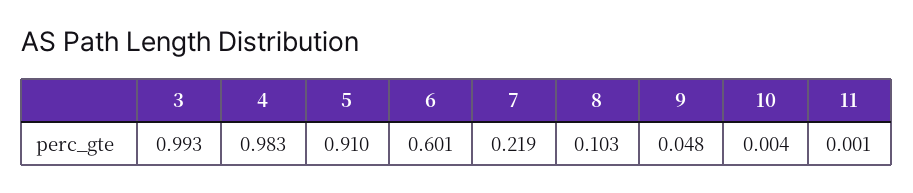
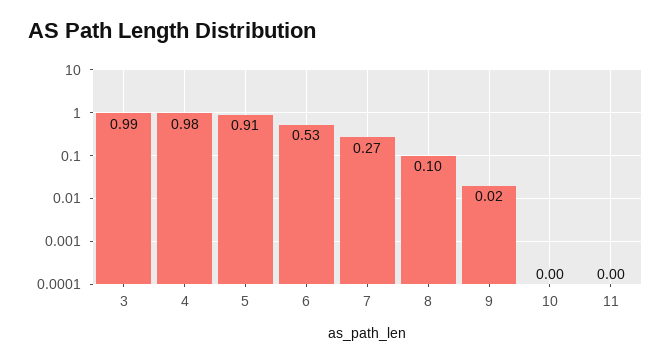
  {
    "3": 0.993,
    "4": 0.983,
    "5": 0.91,
-   "6": 0.601,
+   "6": 0.53,
-   "7": 0.219,
+   "7": 0.27,
    "8": 0.103,
-   "9": 0.048,
+   "9": 0.02,
    "10": 0.004,
    "11": 0.001
  }

